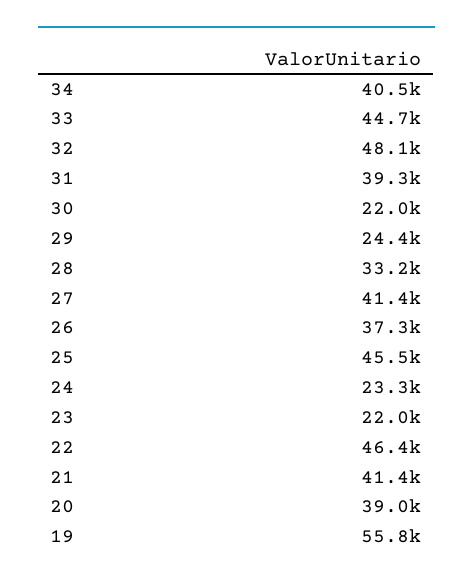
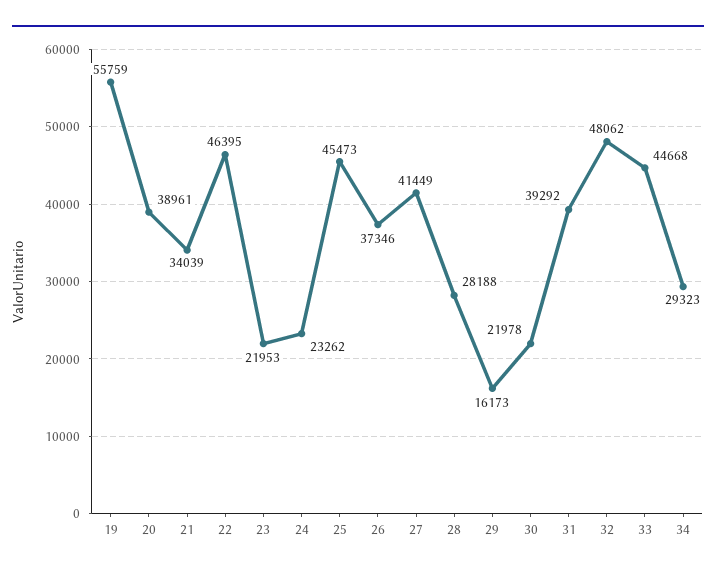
  {
-   "34": 40500,
+   "34": 29323,
    "33": 44668,
    "32": 48062,
    "31": 39292,
    "30": 21978,
-   "29": 24400,
+   "29": 16173,
-   "28": 33200,
+   "28": 28188,
    "27": 41449,
    "26": 37346,
    "25": 45473,
    "24": 23262,
    "23": 21953,
    "22": 46395,
-   "21": 41400,
+   "21": 34039,
    "20": 38961,
    "19": 55759
  }

